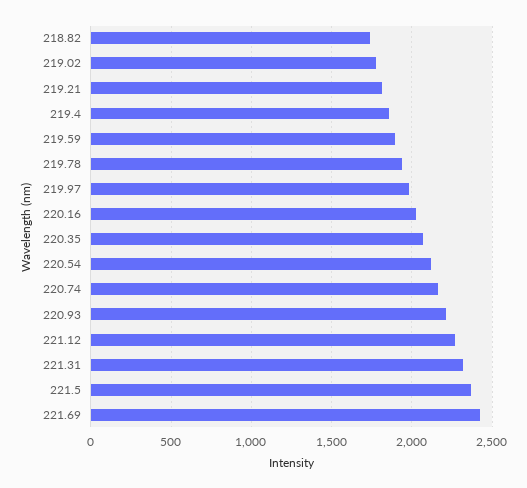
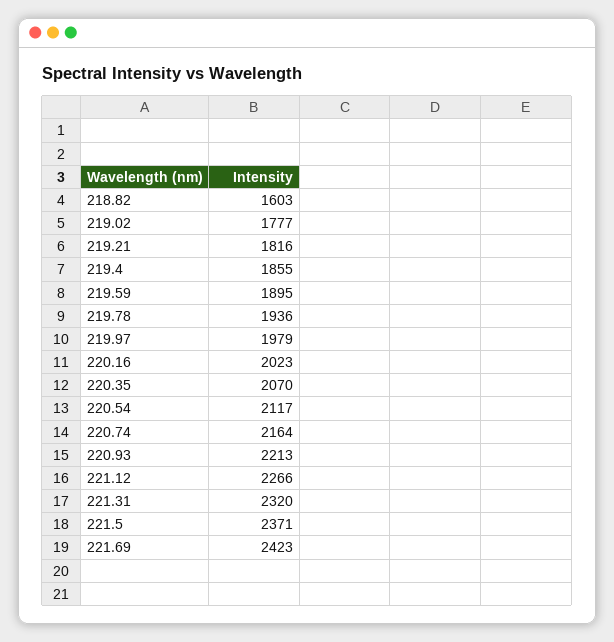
  {
-   "218.82": 1750,
+   "218.82": 1603,
    "219.02": 1777,
    "219.21": 1816,
    "219.4": 1855,
    "219.59": 1895,
    "219.78": 1936,
    "219.97": 1979,
    "220.16": 2023,
    "220.35": 2070,
    "220.54": 2117,
    "220.74": 2164,
    "220.93": 2213,
    "221.12": 2266,
    "221.31": 2320,
    "221.5": 2371,
    "221.69": 2423
  }

